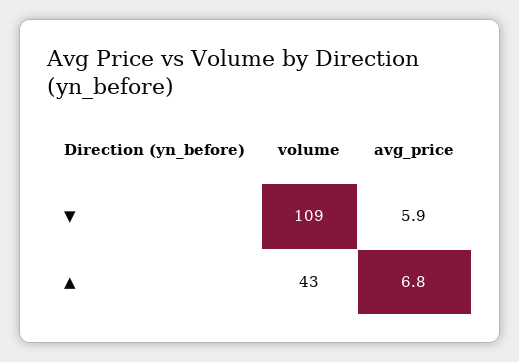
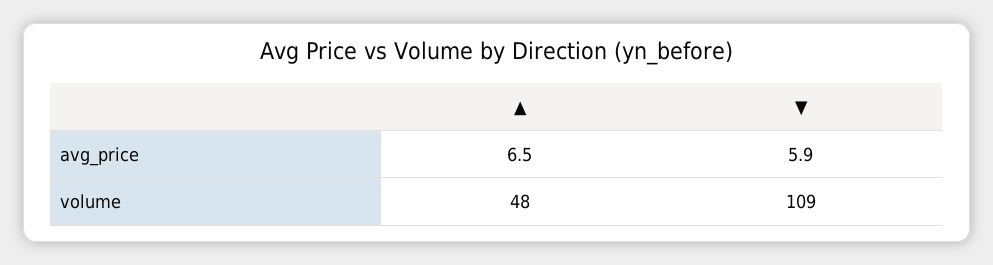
  {
    "volume": {
      "▼": 109,
-     "▲": 43
+     "▲": 48
    },
    "avg_price": {
      "▼": 5.9,
-     "▲": 6.8
+     "▲": 6.5
    }
  }

